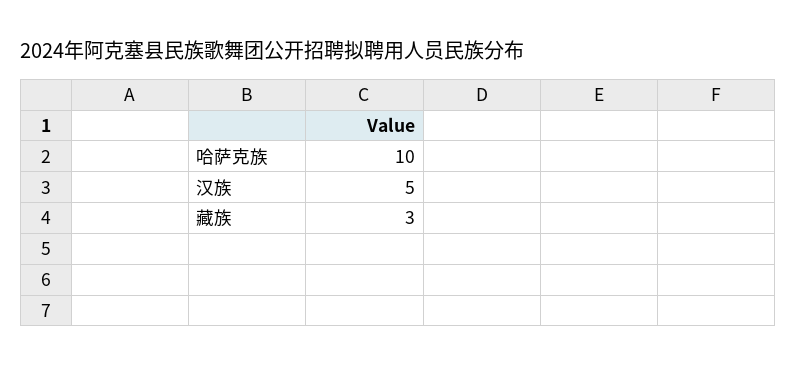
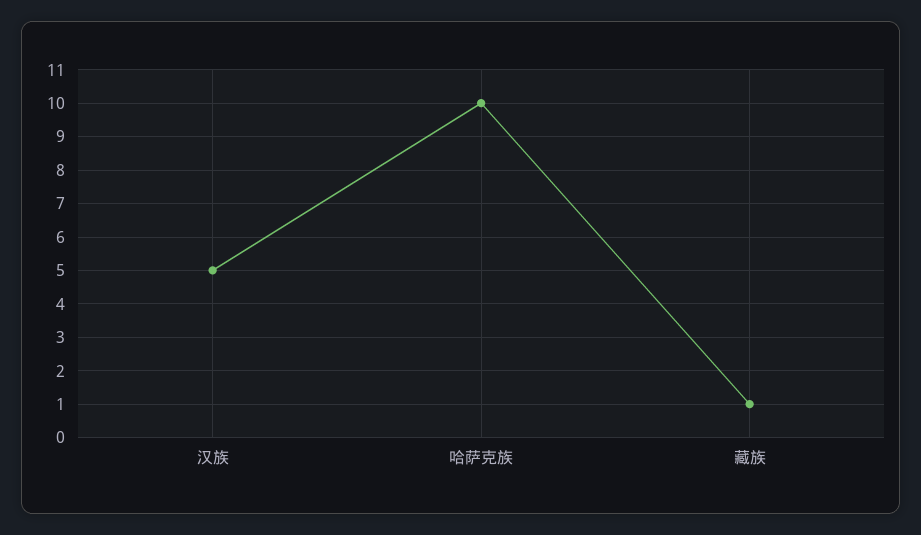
  {
    "哈萨克族": 10,
    "汉族": 5,
-   "藏族": 3
+   "藏族": 1
  }

